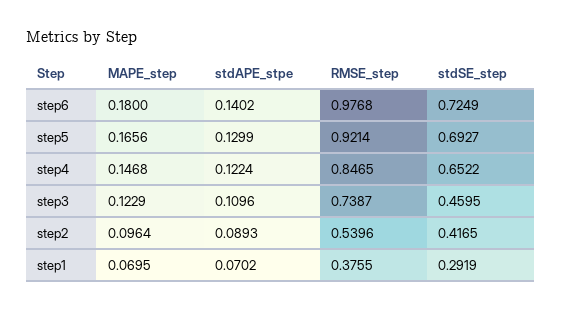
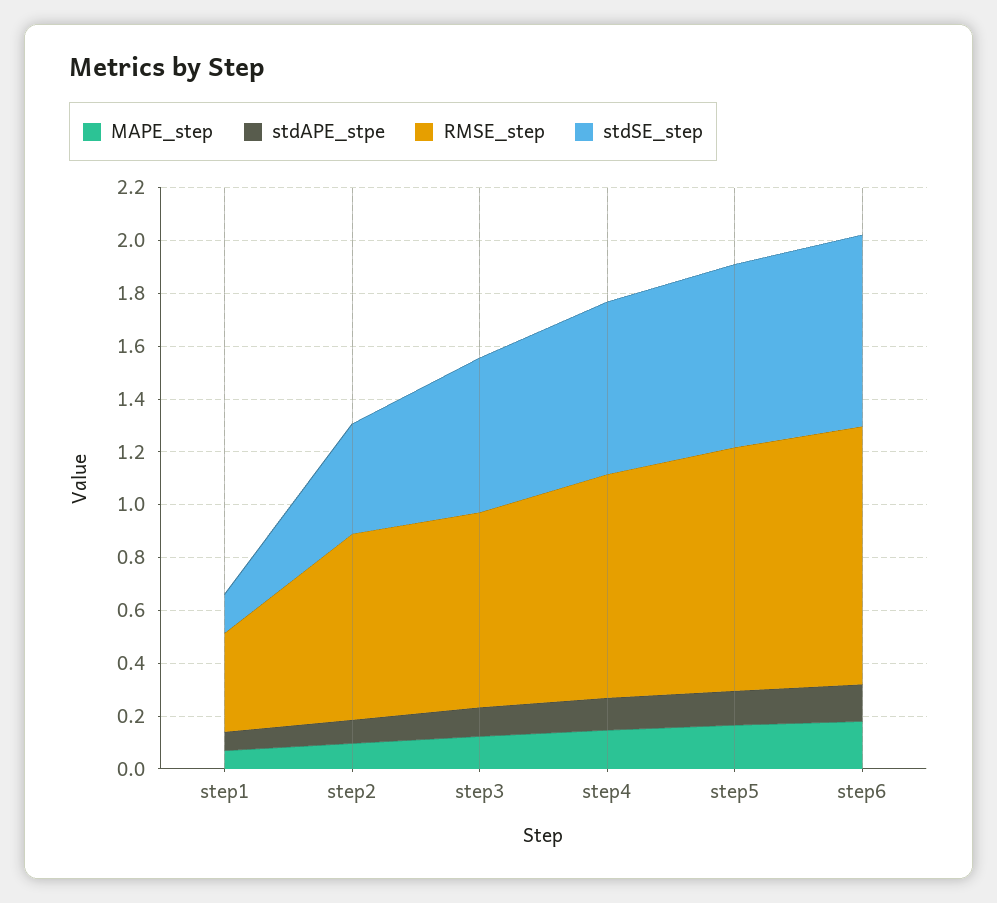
  {
    "MAPE_step": {
      "step6": 0.18,
      "step5": 0.1656,
      "step4": 0.1468,
      "step3": 0.1229,
      "step2": 0.0964,
      "step1": 0.0695
    },
    "stdAPE_stpe": {
      "step6": 0.1402,
      "step5": 0.1299,
      "step4": 0.1224,
      "step3": 0.1096,
      "step2": 0.0893,
      "step1": 0.0702
    },
    "RMSE_step": {
      "step6": 0.9768,
      "step5": 0.9214,
      "step4": 0.8465,
      "step3": 0.7387,
-     "step2": 0.5396,
+     "step2": 0.7,
      "step1": 0.3755
    },
    "stdSE_step": {
      "step6": 0.7249,
      "step5": 0.6927,
      "step4": 0.6522,
-     "step3": 0.4595,
+     "step3": 0.6,
      "step2": 0.4165,
-     "step1": 0.2919
+     "step1": 0.15
    }
  }

